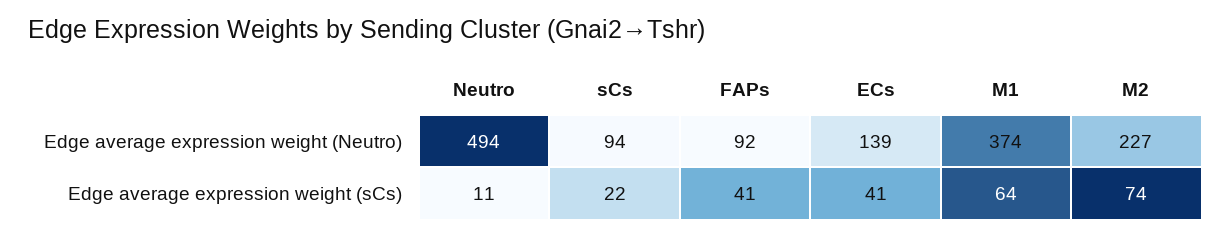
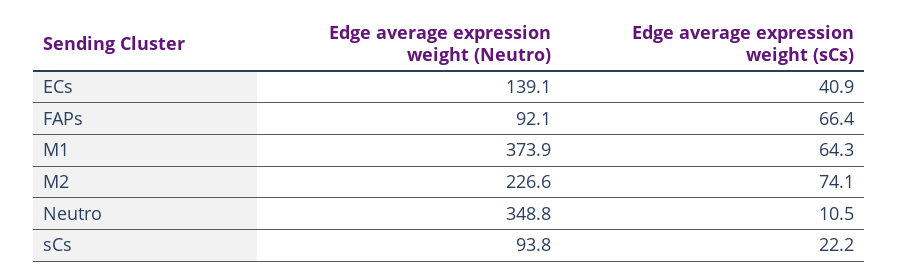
  {
    "Neutro": {
-     "Edge average expression weight (Neutro)": 494,
+     "Edge average expression weight (Neutro)": 348.8,
      "Edge average expression weight (sCs)": 10.5
    },
    "sCs": {
      "Edge average expression weight (Neutro)": 93.8,
      "Edge average expression weight (sCs)": 22.2
    },
    "FAPs": {
      "Edge average expression weight (Neutro)": 92.1,
-     "Edge average expression weight (sCs)": 41
+     "Edge average expression weight (sCs)": 66.4
    },
    "ECs": {
      "Edge average expression weight (Neutro)": 139.1,
      "Edge average expression weight (sCs)": 40.9
    },
    "M1": {
      "Edge average expression weight (Neutro)": 373.9,
      "Edge average expression weight (sCs)": 64.3
    },
    "M2": {
      "Edge average expression weight (Neutro)": 226.6,
      "Edge average expression weight (sCs)": 74.1
    }
  }

